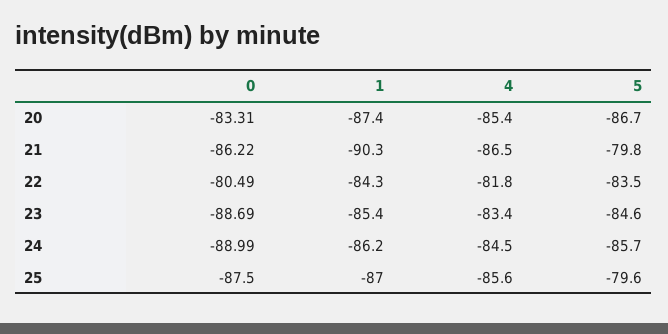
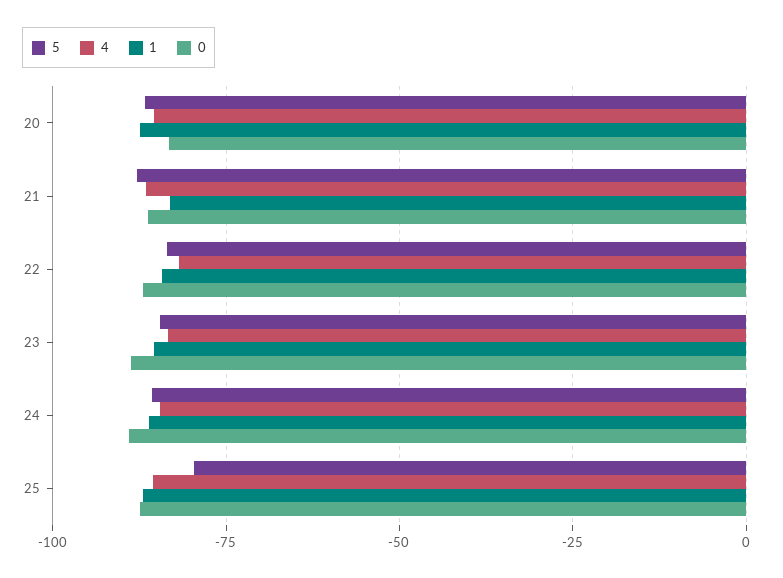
  {
    "0": {
      "20": -83.31,
      "21": -86.22,
-     "22": -80.49,
+     "22": -87.5,
      "23": -88.69,
      "24": -88.99,
      "25": -87.5
    },
    "1": {
      "20": -87.4,
-     "21": -90.3,
+     "21": -82.5,
      "22": -84.3,
      "23": -85.4,
      "24": -86.2,
      "25": -87
    },
    "4": {
      "20": -85.4,
      "21": -86.5,
      "22": -81.8,
      "23": -83.4,
      "24": -84.5,
      "25": -85.6
    },
    "5": {
      "20": -86.7,
-     "21": -79.8,
+     "21": -87.5,
      "22": -83.5,
      "23": -84.6,
      "24": -85.7,
      "25": -79.6
    }
  }

